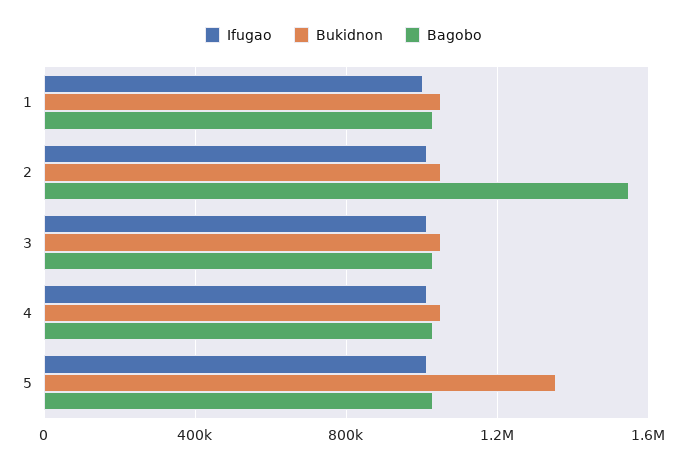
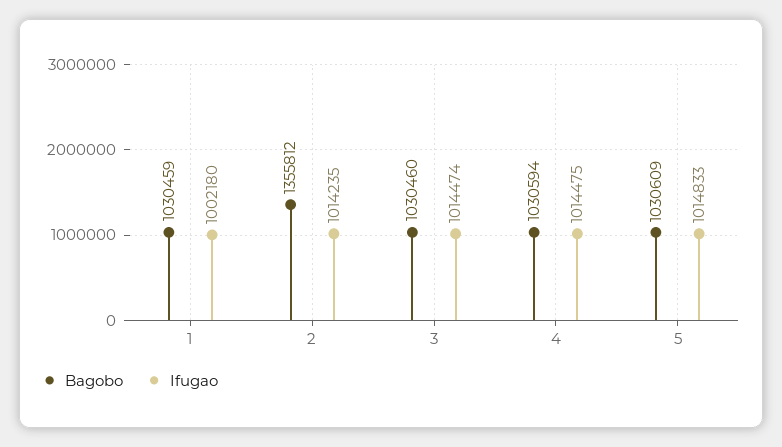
  {
    "Ifugao": {
      "1": 1002180,
      "2": 1014235,
      "3": 1014474,
      "4": 1014475,
      "5": 1014833
    },
-   "Bukidnon": {
-     "1": 1050000,
-     "2": 1050000,
-     "3": 1050000,
-     "4": 1050000,
-     "5": 1350000
-   },
    "Bagobo": {
      "1": 1030459,
-     "2": 1550000,
+     "2": 1355812,
      "3": 1030460,
      "4": 1030594,
      "5": 1030609
    }
  }

